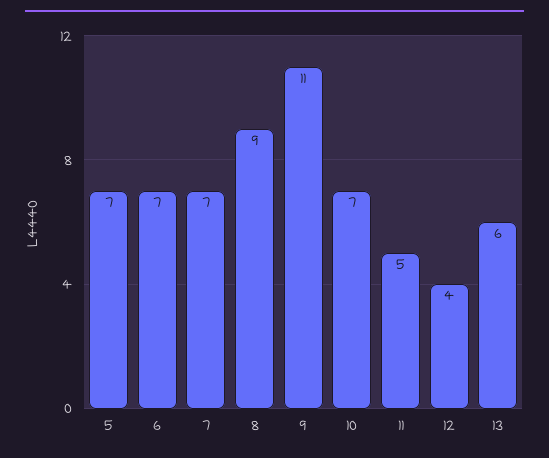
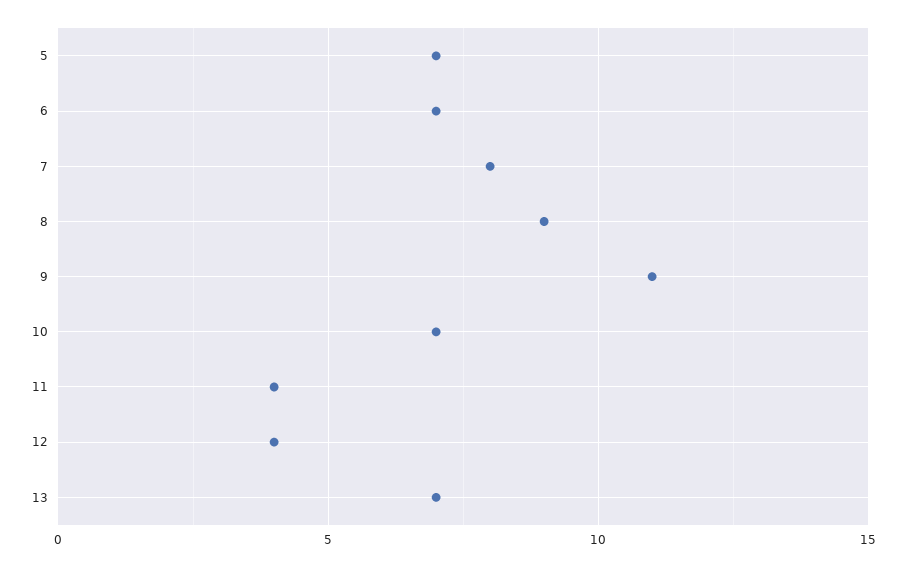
  {
    "5": 7,
    "6": 7,
-   "7": 7,
+   "7": 8,
    "8": 9,
    "9": 11,
    "10": 7,
-   "11": 5,
+   "11": 4,
    "12": 4,
-   "13": 6
+   "13": 7
  }

